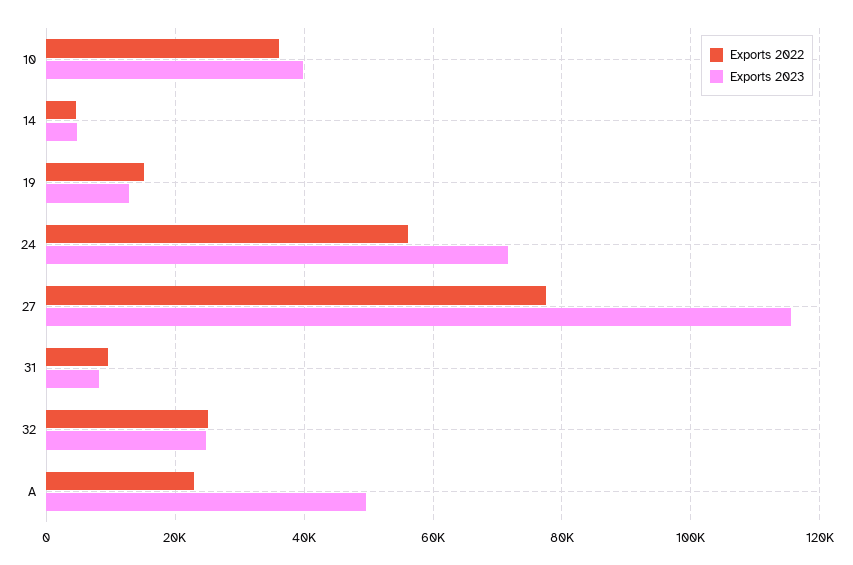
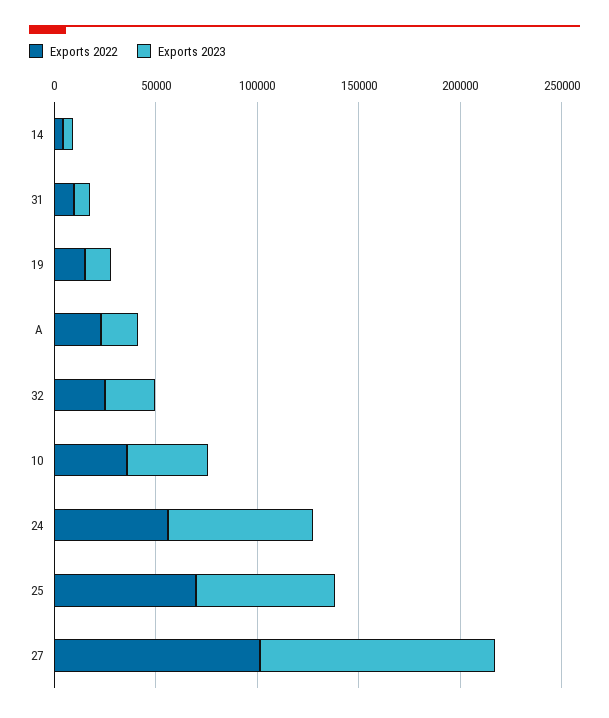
  {
    "Exports 2022": {
      "10": 36000,
      "14": 4000,
      "19": 16000,
      "24": 56000,
-     "27": 78000,
+     "27": 100000,
      "31": 10000,
      "32": 26000,
-     "A": 22000
+     "A": 22000,
+     "25": 70000
    },
    "Exports 2023": {
      "10": 40000,
      "14": 4000,
      "19": 12000,
      "24": 72000,
      "27": 116000,
      "31": 8000,
      "32": 24000,
-     "A": 50000
+     "A": 20000,
+     "25": 70000
    }
  }

